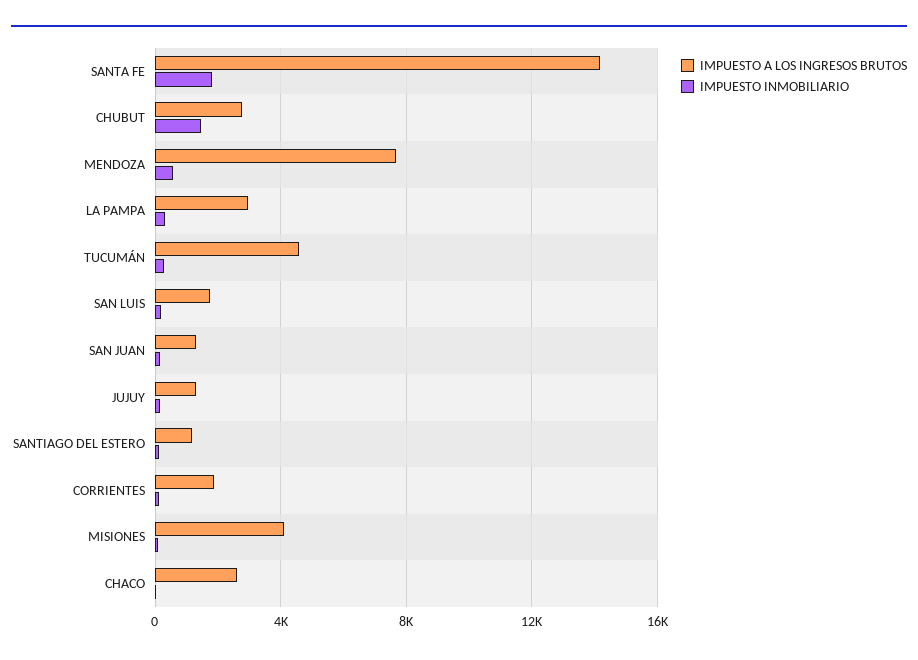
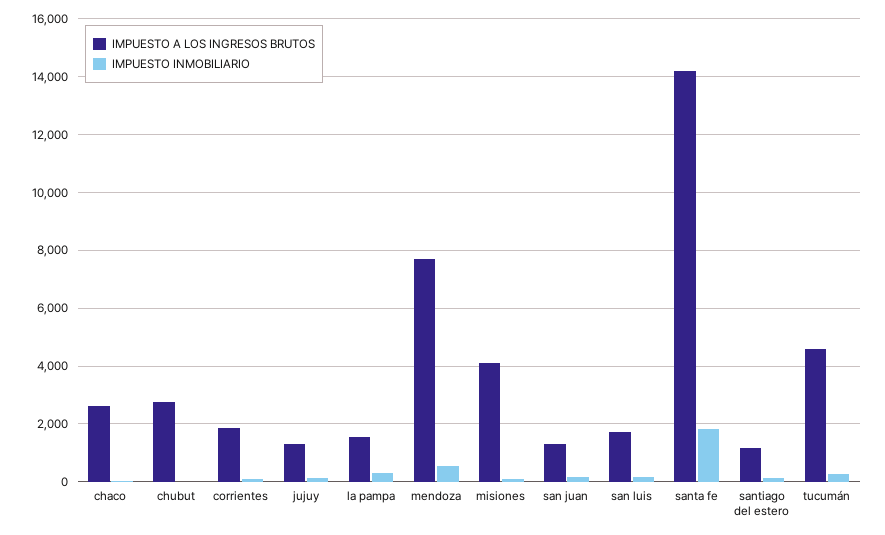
  {
    "IMPUESTO A LOS INGRESOS BRUTOS": {
      "SANTA FE": 14250,
      "CHUBUT": 2750,
      "MENDOZA": 7750,
-     "LA PAMPA": 3000,
+     "LA PAMPA": 1500,
      "TUCUMÁN": 4500,
      "SAN LUIS": 1750,
      "SAN JUAN": 1250,
      "JUJUY": 1250,
      "SANTIAGO DEL ESTERO": 1250,
      "CORRIENTES": 2000,
      "MISIONES": 4000,
      "CHACO": 2500
    },
    "IMPUESTO INMOBILIARIO": {
      "SANTA FE": 1750,
-     "CHUBUT": 1500,
+     "CHUBUT": 0,
      "MENDOZA": 500,
      "LA PAMPA": 250,
      "TUCUMÁN": 250,
      "SAN LUIS": 250,
      "SAN JUAN": 250,
      "JUJUY": 250,
      "SANTIAGO DEL ESTERO": 0,
      "CORRIENTES": 0,
      "MISIONES": 0,
      "CHACO": 0
    }
  }

